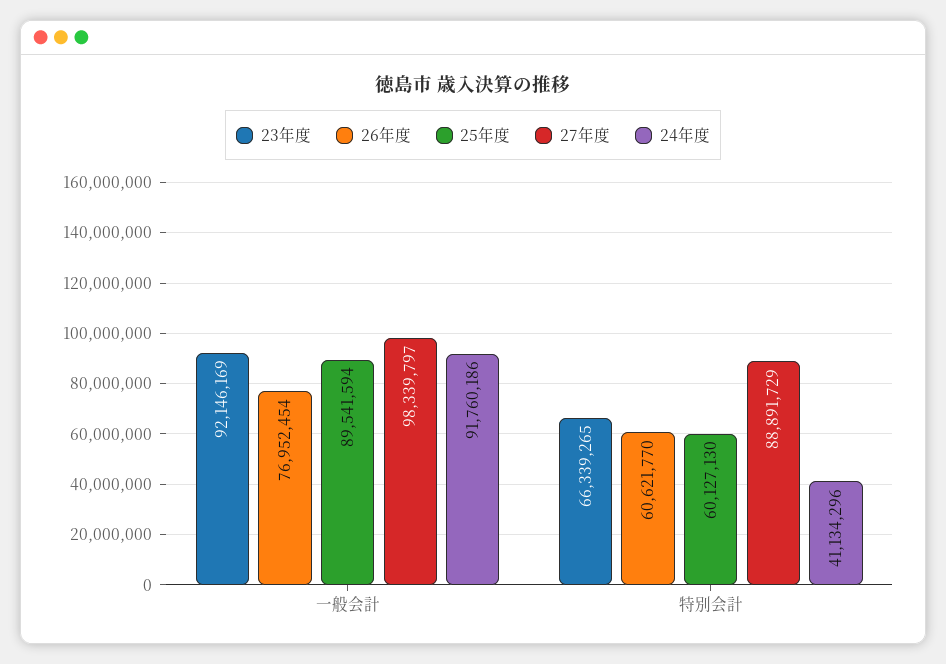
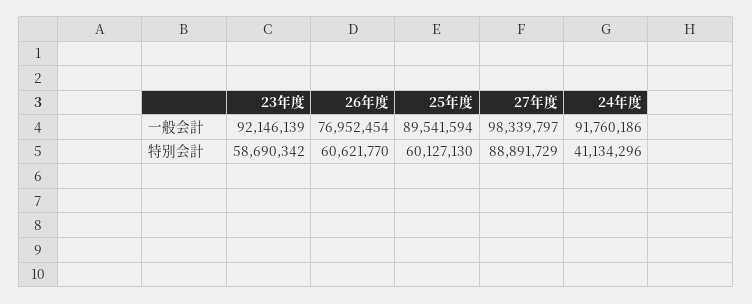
  {
    "23年度": {
-     "一般会計": 92146169,
+     "一般会計": 92146139,
-     "特別会計": 66339265
+     "特別会計": 58690342
    },
    "26年度": {
      "一般会計": 76952454,
      "特別会計": 60621770
    },
    "25年度": {
      "一般会計": 89541594,
      "特別会計": 60127130
    },
    "27年度": {
      "一般会計": 98339797,
      "特別会計": 88891729
    },
    "24年度": {
      "一般会計": 91760186,
      "特別会計": 41134296
    }
  }

